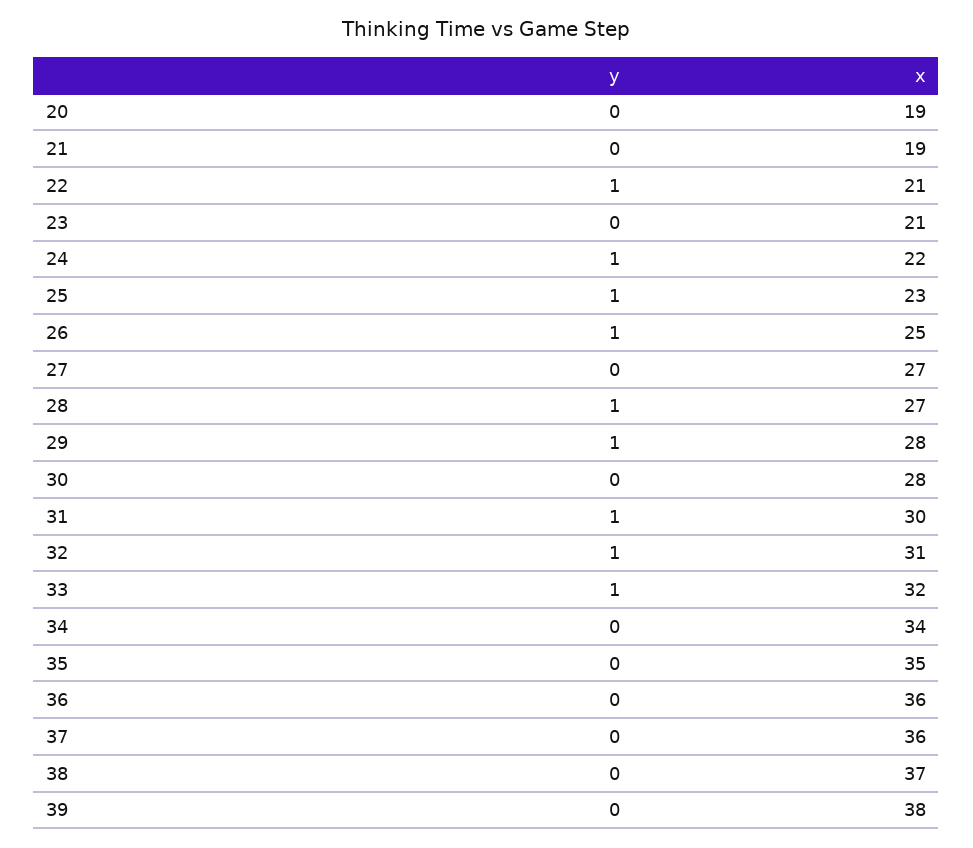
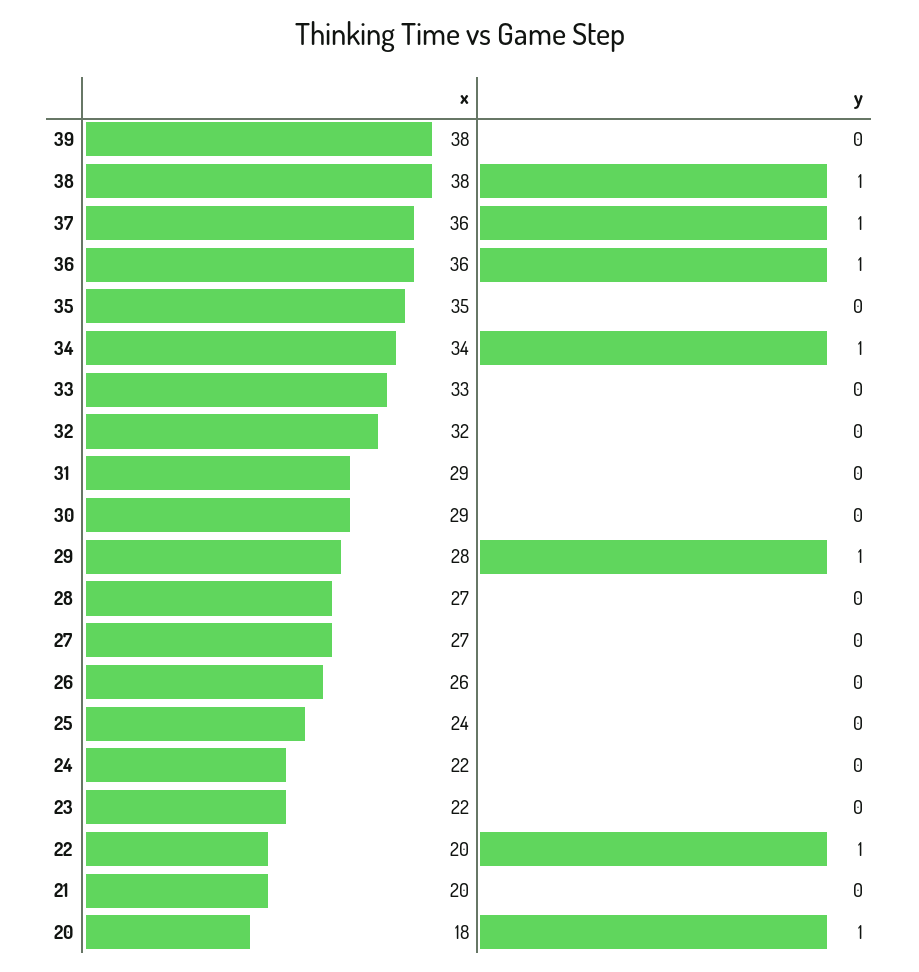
  {
    "y": {
-     "20": 0,
+     "20": 1,
      "21": 0,
      "22": 1,
      "23": 0,
-     "24": 1,
+     "24": 0,
-     "25": 1,
+     "25": 0,
-     "26": 1,
+     "26": 0,
      "27": 0,
-     "28": 1,
+     "28": 0,
      "29": 1,
      "30": 0,
-     "31": 1,
+     "31": 0,
-     "32": 1,
+     "32": 0,
-     "33": 1,
+     "33": 0,
-     "34": 0,
+     "34": 1,
      "35": 0,
-     "36": 0,
+     "36": 1,
-     "37": 0,
+     "37": 1,
-     "38": 0,
+     "38": 1,
      "39": 0
    },
    "x": {
-     "20": 19,
+     "20": 18,
-     "21": 19,
+     "21": 20,
-     "22": 21,
+     "22": 20,
-     "23": 21,
+     "23": 22,
      "24": 22,
-     "25": 23,
+     "25": 24,
-     "26": 25,
+     "26": 26,
      "27": 27,
      "28": 27,
      "29": 28,
-     "30": 28,
+     "30": 29,
-     "31": 30,
+     "31": 29,
-     "32": 31,
+     "32": 32,
-     "33": 32,
+     "33": 33,
      "34": 34,
      "35": 35,
      "36": 36,
      "37": 36,
-     "38": 37,
+     "38": 38,
      "39": 38
    }
  }

